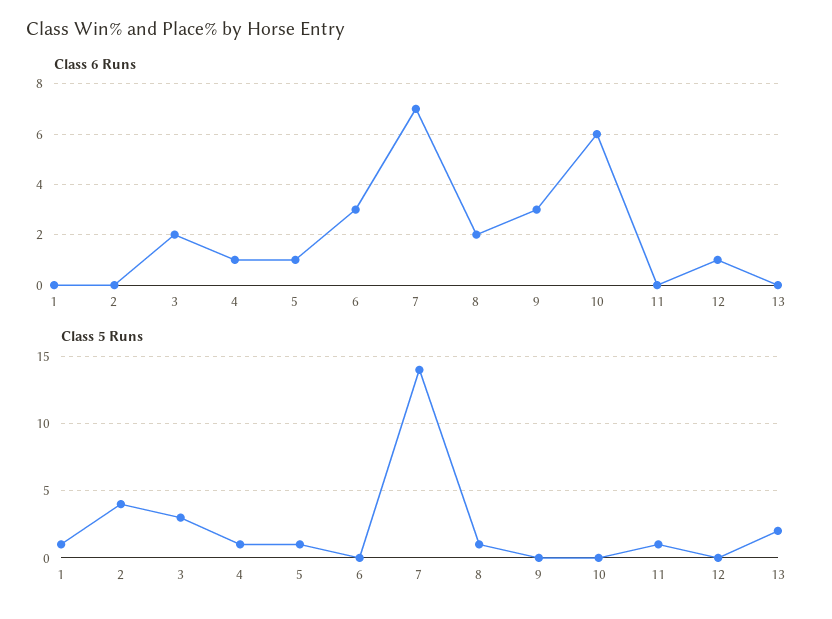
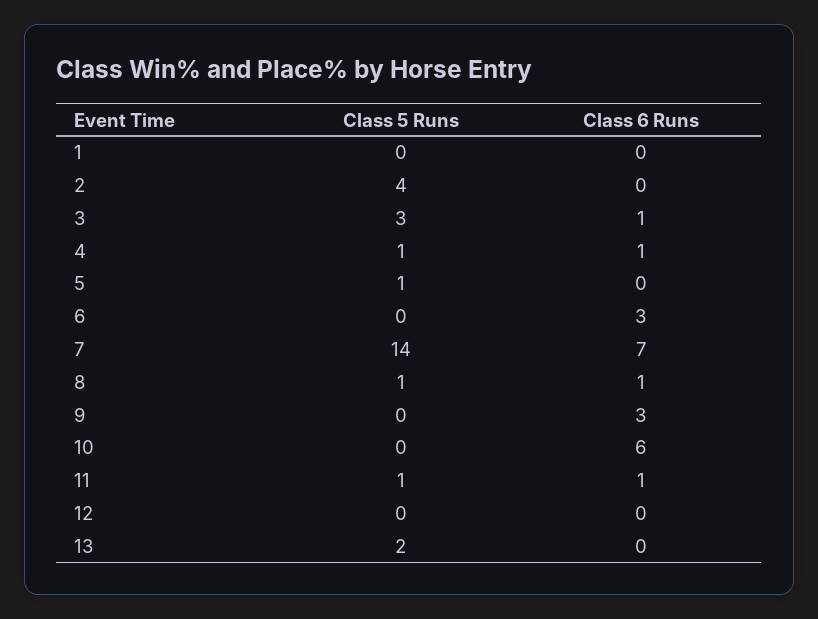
  {
    "Class 6 Runs": {
      "1": 0,
      "2": 0,
-     "3": 2,
+     "3": 1,
      "4": 1,
-     "5": 1,
+     "5": 0,
      "6": 3,
      "7": 7,
-     "8": 2,
+     "8": 1,
      "9": 3,
      "10": 6,
-     "11": 0,
+     "11": 1,
-     "12": 1,
+     "12": 0,
      "13": 0
    },
    "Class 5 Runs": {
-     "1": 1,
+     "1": 0,
      "2": 4,
      "3": 3,
      "4": 1,
      "5": 1,
      "6": 0,
      "7": 14,
      "8": 1,
      "9": 0,
      "10": 0,
      "11": 1,
      "12": 0,
      "13": 2
    }
  }

